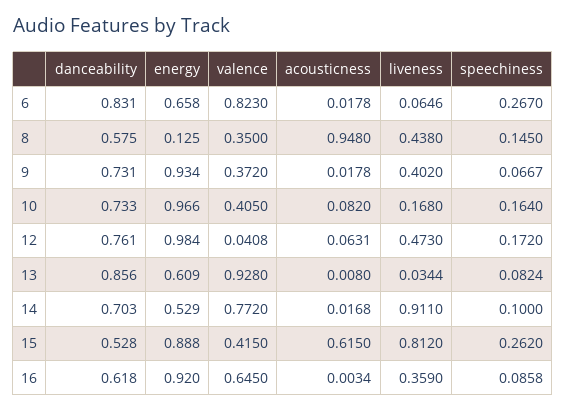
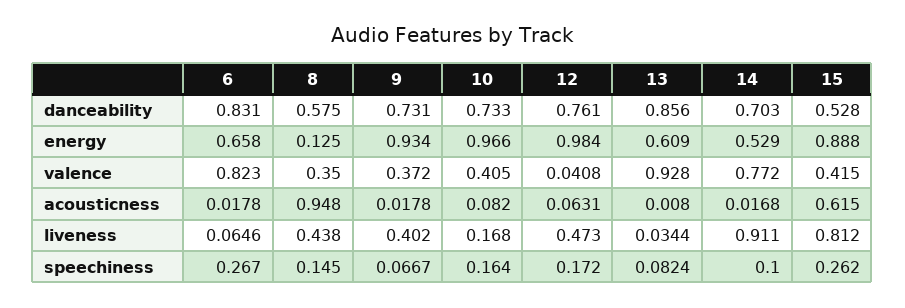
  {
    "danceability": {
      "6": 0.831,
      "8": 0.575,
      "9": 0.731,
      "10": 0.733,
      "12": 0.761,
      "13": 0.856,
      "14": 0.703,
-     "15": 0.528,
+     "15": 0.528
-     "16": 0.618
    },
    "energy": {
      "6": 0.658,
      "8": 0.125,
      "9": 0.934,
      "10": 0.966,
      "12": 0.984,
      "13": 0.609,
      "14": 0.529,
-     "15": 0.888,
+     "15": 0.888
-     "16": 0.92
    },
    "valence": {
      "6": 0.823,
      "8": 0.35,
      "9": 0.372,
      "10": 0.405,
      "12": 0.0408,
      "13": 0.928,
      "14": 0.772,
-     "15": 0.415,
+     "15": 0.415
-     "16": 0.645
    },
    "acousticness": {
      "6": 0.0178,
      "8": 0.948,
      "9": 0.0178,
      "10": 0.082,
      "12": 0.0631,
      "13": 0.008,
      "14": 0.0168,
-     "15": 0.615,
+     "15": 0.615
-     "16": 0.0034
    },
    "liveness": {
      "6": 0.0646,
      "8": 0.438,
      "9": 0.402,
      "10": 0.168,
      "12": 0.473,
      "13": 0.0344,
      "14": 0.911,
-     "15": 0.812,
+     "15": 0.812
-     "16": 0.359
    },
    "speechiness": {
      "6": 0.267,
      "8": 0.145,
      "9": 0.0667,
      "10": 0.164,
      "12": 0.172,
      "13": 0.0824,
      "14": 0.1,
-     "15": 0.262,
+     "15": 0.262
-     "16": 0.0858
    }
  }

